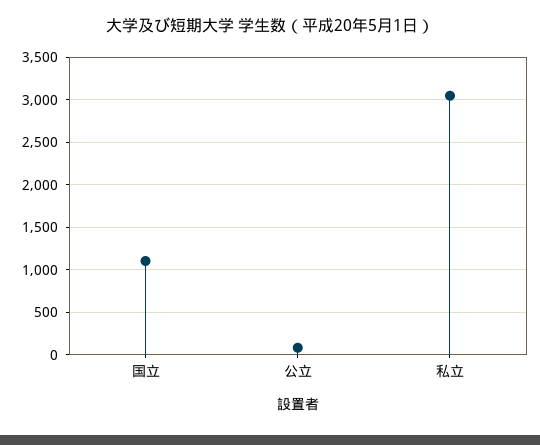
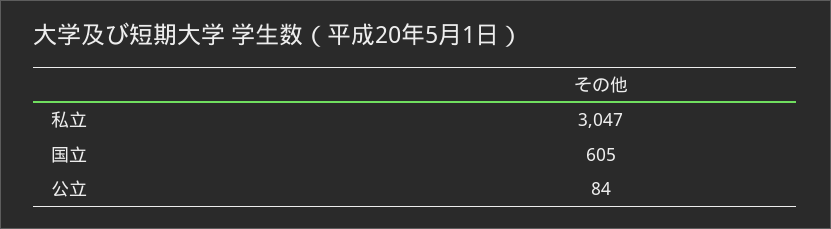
  {
-   "国立": 1100,
+   "国立": 605,
    "公立": 84,
    "私立": 3047
  }

